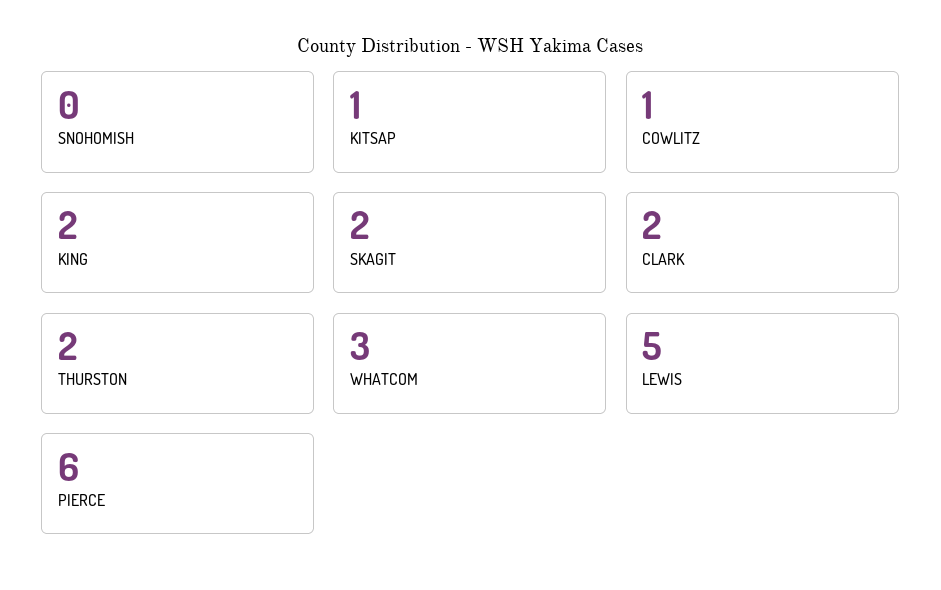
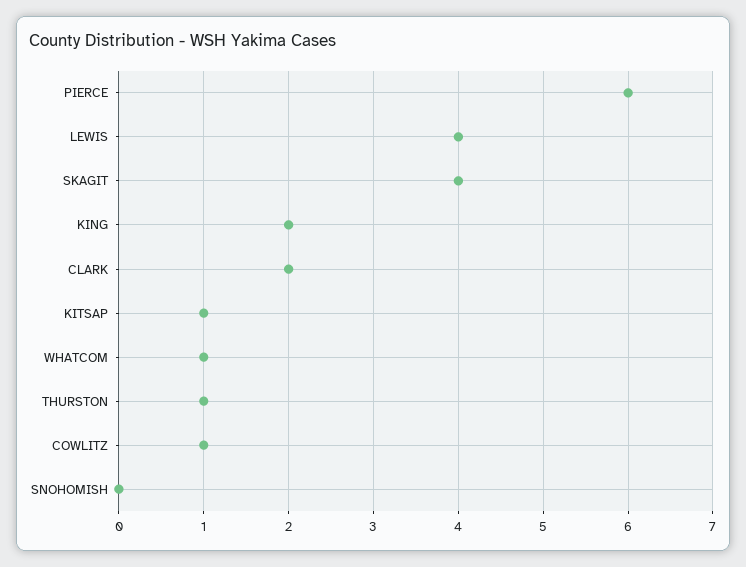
  {
    "SNOHOMISH": 0,
    "KITSAP": 1,
    "COWLITZ": 1,
    "KING": 2,
-   "SKAGIT": 2,
+   "SKAGIT": 4,
    "CLARK": 2,
-   "THURSTON": 2,
+   "THURSTON": 1,
-   "WHATCOM": 3,
+   "WHATCOM": 1,
-   "LEWIS": 5,
+   "LEWIS": 4,
    "PIERCE": 6
  }

